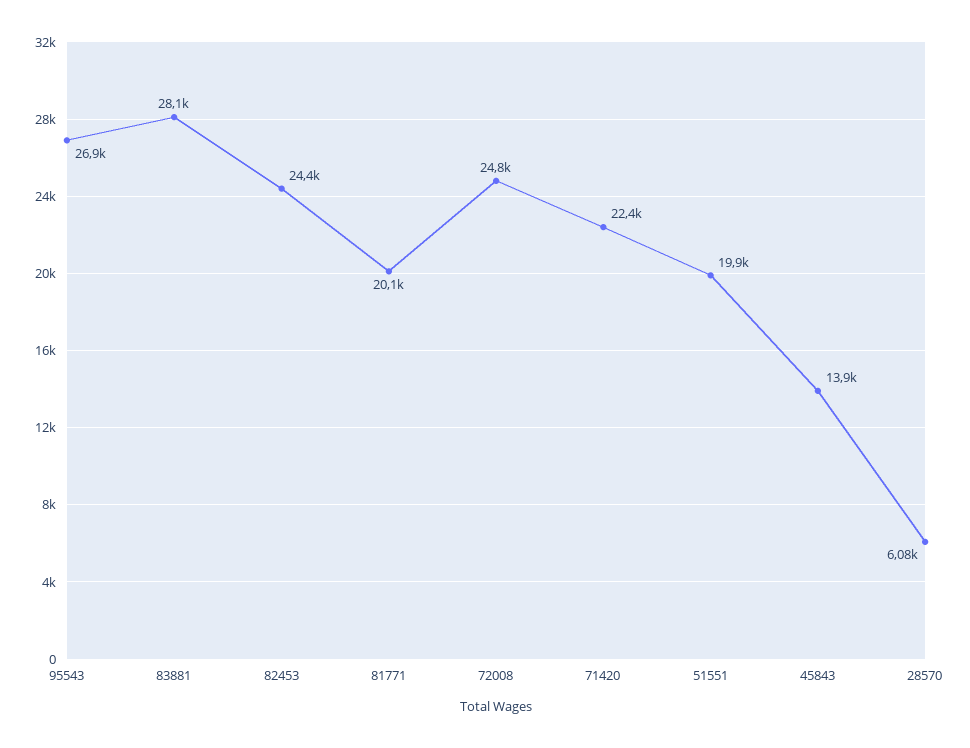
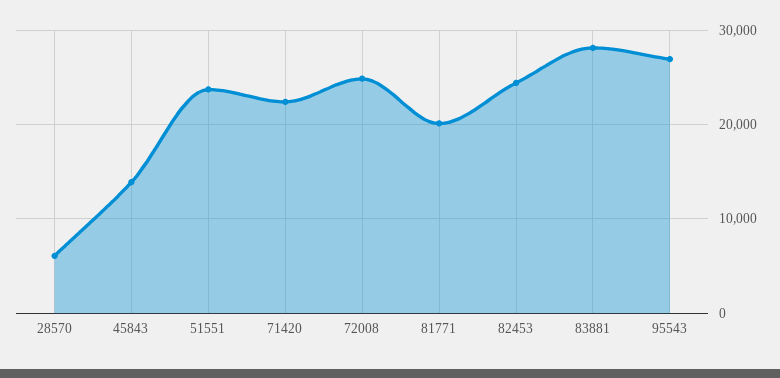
  {
    "95543": 26900,
    "83881": 28100,
    "82453": 24400,
    "81771": 20100,
    "72008": 24800,
    "71420": 22400,
-   "51551": 19900,
+   "51551": 24000,
    "45843": 13900,
    "28570": 6080
  }

